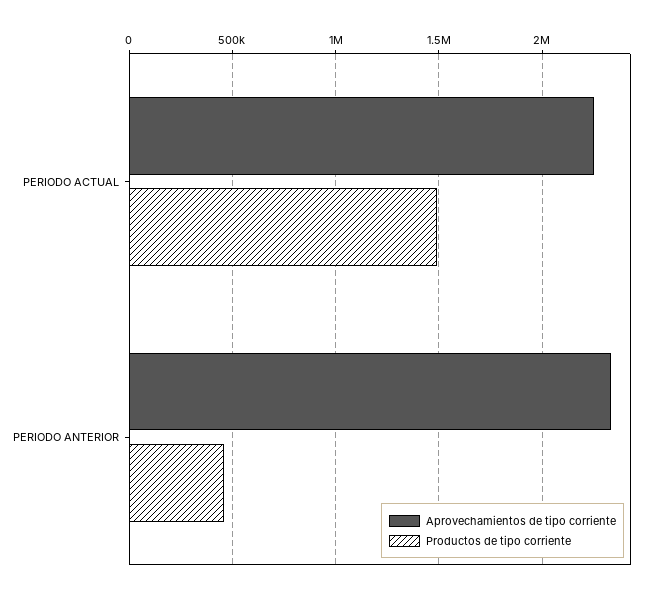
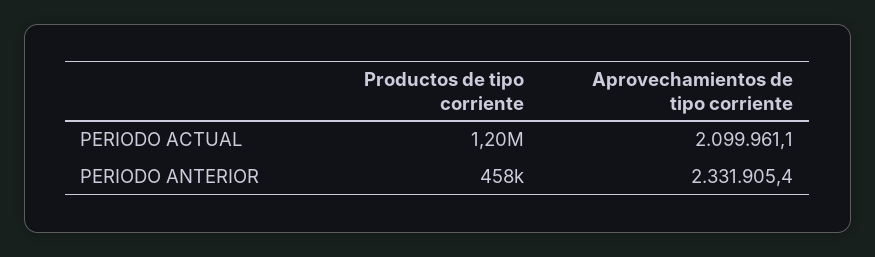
  {
    "Aprovechamientos de tipo corriente": {
-     "PERIODO ACTUAL": 2250000,
+     "PERIODO ACTUAL": 2099961.1,
      "PERIODO ANTERIOR": 2331905.4
    },
    "Productos de tipo corriente": {
-     "PERIODO ACTUAL": 1500000,
+     "PERIODO ACTUAL": 1200000,
      "PERIODO ANTERIOR": 458000
    }
  }

